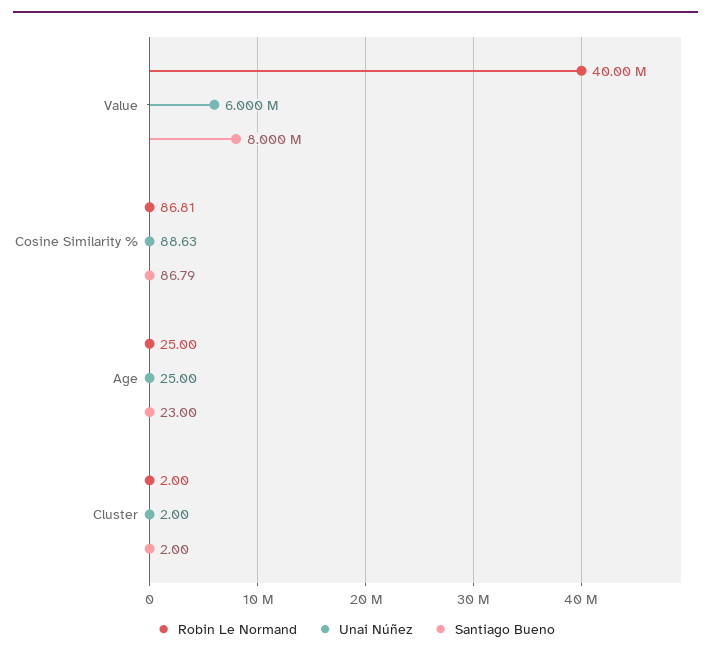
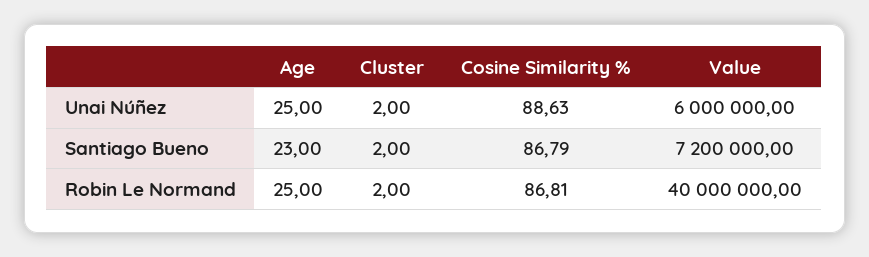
  {
    "Robin Le Normand": {
      "Value": 40000000,
      "Cosine Similarity %": 86.81,
      "Age": 25,
      "Cluster": 2
    },
    "Unai Núñez": {
      "Value": 6000000,
      "Cosine Similarity %": 88.63,
      "Age": 25,
      "Cluster": 2
    },
    "Santiago Bueno": {
-     "Value": 8000000,
+     "Value": 7200000,
      "Cosine Similarity %": 86.79,
      "Age": 23,
      "Cluster": 2
    }
  }

